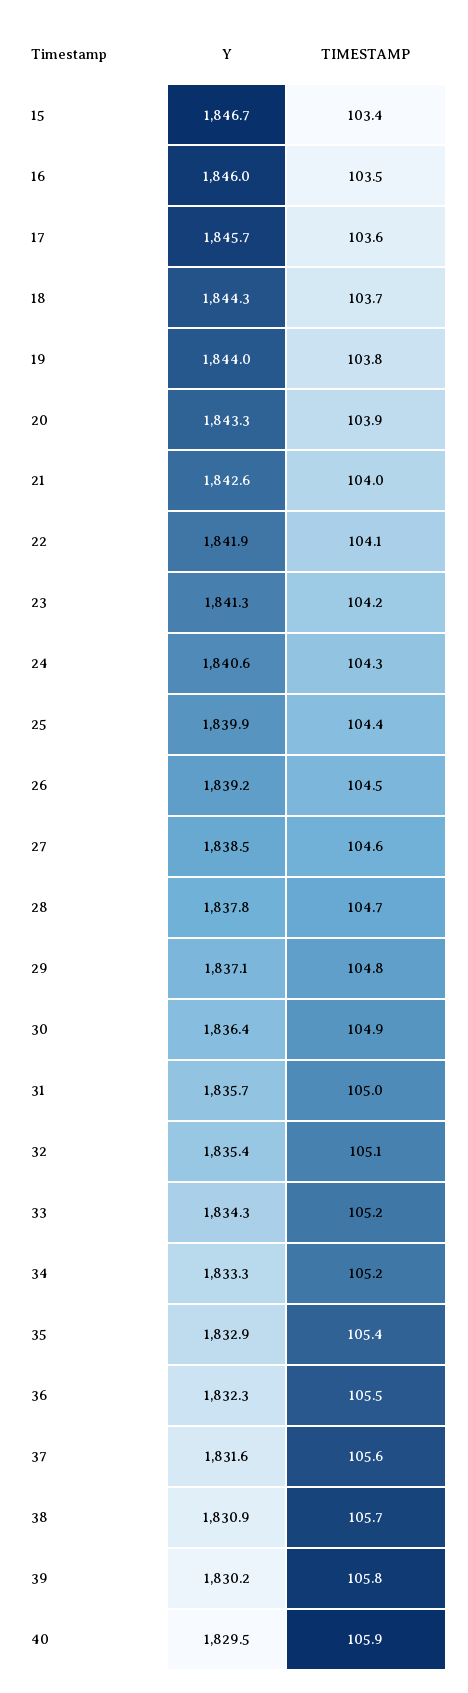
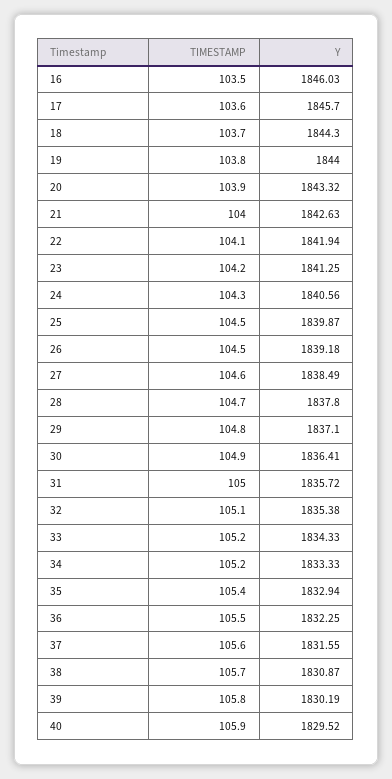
  {
    "Y": {
-     "15": 1846.7,
      "16": 1846.03,
      "17": 1845.7,
      "18": 1844.3,
      "19": 1844,
      "20": 1843.32,
      "21": 1842.63,
      "22": 1841.94,
      "23": 1841.25,
      "24": 1840.56,
      "25": 1839.87,
      "26": 1839.18,
      "27": 1838.49,
      "28": 1837.8,
      "29": 1837.1,
      "30": 1836.41,
      "31": 1835.72,
      "32": 1835.38,
      "33": 1834.33,
      "34": 1833.33,
      "35": 1832.94,
      "36": 1832.25,
      "37": 1831.55,
      "38": 1830.87,
      "39": 1830.19,
      "40": 1829.52
    },
    "TIMESTAMP": {
-     "15": 103.4,
      "16": 103.5,
      "17": 103.6,
      "18": 103.7,
      "19": 103.8,
      "20": 103.9,
      "21": 104,
      "22": 104.1,
      "23": 104.2,
      "24": 104.3,
-     "25": 104.4,
+     "25": 104.5,
      "26": 104.5,
      "27": 104.6,
      "28": 104.7,
      "29": 104.8,
      "30": 104.9,
      "31": 105,
      "32": 105.1,
      "33": 105.2,
      "34": 105.2,
      "35": 105.4,
      "36": 105.5,
      "37": 105.6,
      "38": 105.7,
      "39": 105.8,
      "40": 105.9
    }
  }

